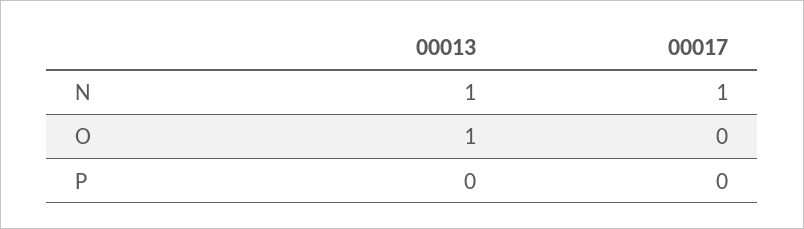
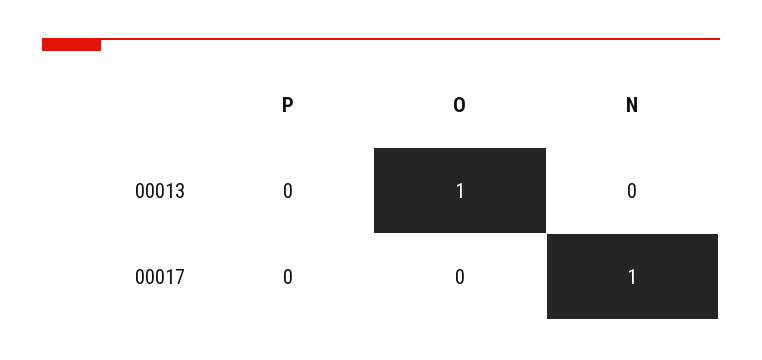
  {
    "00013": {
-     "N": 1,
+     "N": 0,
      "O": 1,
      "P": 0
    },
    "00017": {
      "N": 1,
      "O": 0,
      "P": 0
    }
  }

